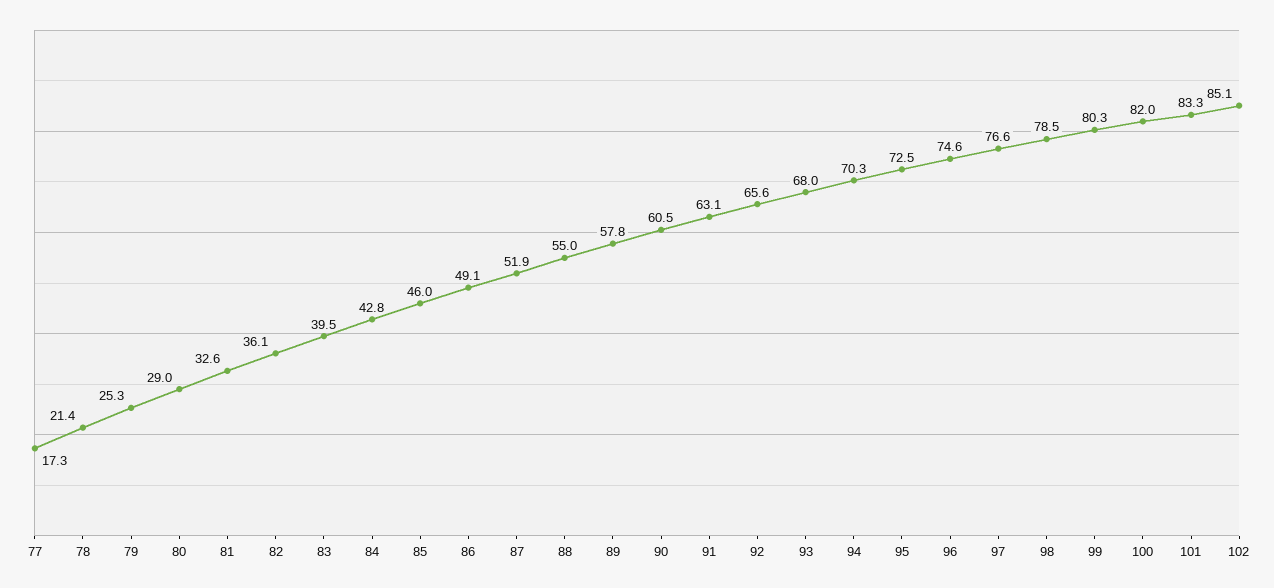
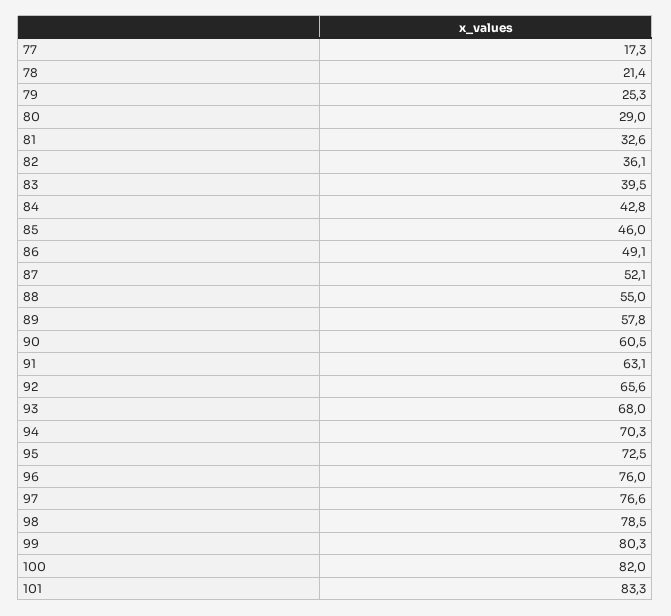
  {
    "77": 17.3,
    "78": 21.4,
    "79": 25.3,
    "80": 29,
    "81": 32.6,
    "82": 36.1,
    "83": 39.5,
    "84": 42.8,
    "85": 46,
    "86": 49.1,
-   "87": 51.9,
+   "87": 52.1,
    "88": 55,
    "89": 57.8,
    "90": 60.5,
    "91": 63.1,
    "92": 65.6,
    "93": 68,
    "94": 70.3,
    "95": 72.5,
-   "96": 74.6,
+   "96": 76,
    "97": 76.6,
    "98": 78.5,
    "99": 80.3,
    "100": 82,
-   "101": 83.3,
+   "101": 83.3
-   "102": 85.1
  }

